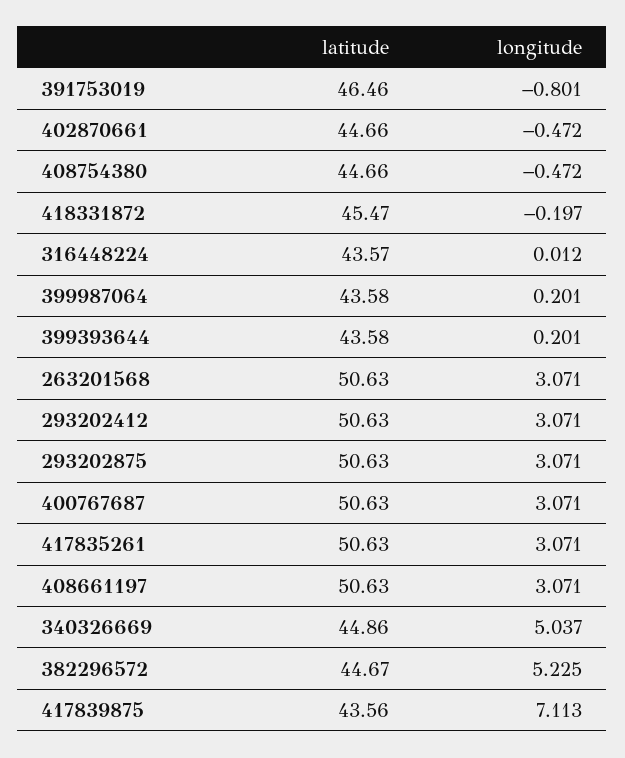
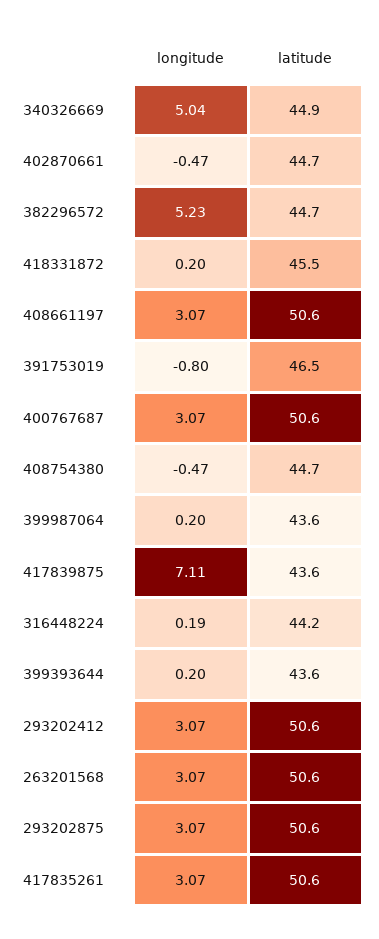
  {
    "latitude": {
      "391753019": 46.46,
      "402870661": 44.66,
      "408754380": 44.66,
      "418331872": 45.47,
-     "316448224": 43.57,
+     "316448224": 44.2,
      "399987064": 43.58,
      "399393644": 43.58,
      "263201568": 50.63,
      "293202412": 50.63,
      "293202875": 50.63,
      "400767687": 50.63,
      "417835261": 50.63,
      "408661197": 50.63,
      "340326669": 44.86,
      "382296572": 44.67,
      "417839875": 43.56
    },
    "longitude": {
      "391753019": -0.801,
      "402870661": -0.472,
      "408754380": -0.472,
-     "418331872": -0.197,
+     "418331872": 0.2,
-     "316448224": 0.012,
+     "316448224": 0.19,
      "399987064": 0.201,
      "399393644": 0.201,
      "263201568": 3.071,
      "293202412": 3.071,
      "293202875": 3.071,
      "400767687": 3.071,
      "417835261": 3.071,
      "408661197": 3.071,
      "340326669": 5.037,
      "382296572": 5.225,
      "417839875": 7.113
    }
  }

